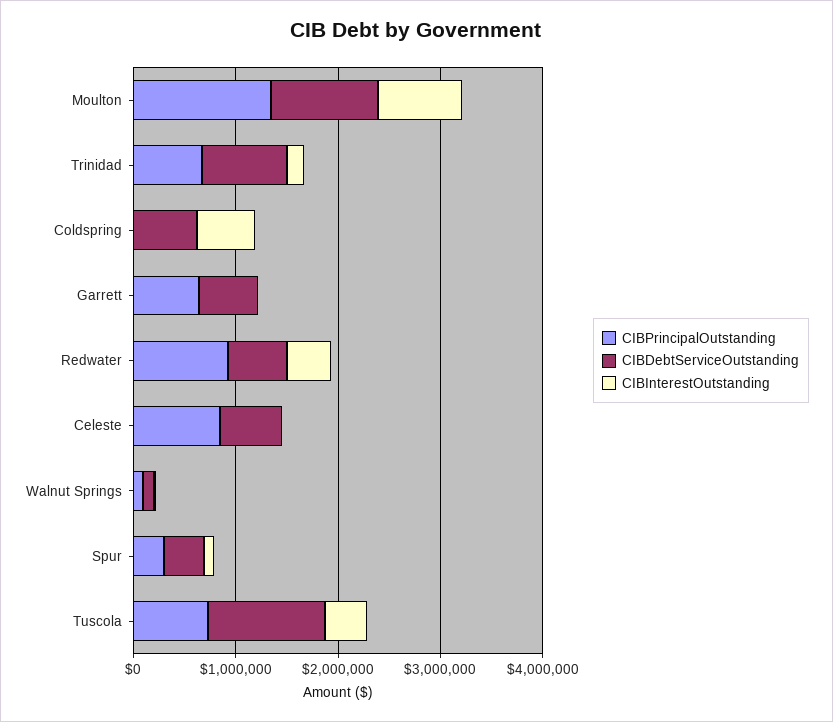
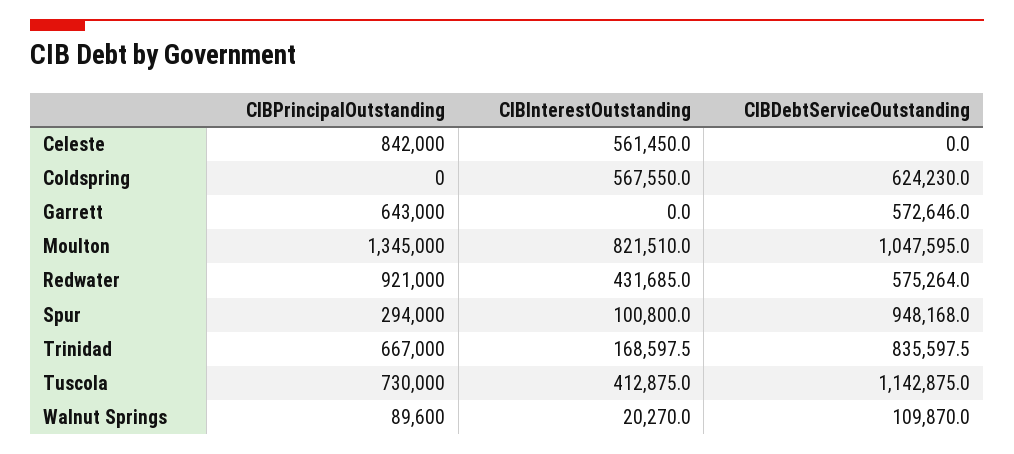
  {
    "CIBPrincipalOutstanding": {
      "Moulton": 1345000,
      "Trinidad": 667000,
      "Coldspring": 0,
      "Garrett": 643000,
      "Redwater": 921000,
      "Celeste": 842000,
      "Walnut Springs": 89600,
      "Spur": 294000,
      "Tuscola": 730000
    },
    "CIBDebtServiceOutstanding": {
      "Moulton": 1047595,
      "Trinidad": 835597.5,
      "Coldspring": 624230,
      "Garrett": 572646,
      "Redwater": 575264,
-     "Celeste": 600000,
+     "Celeste": 0,
      "Walnut Springs": 109870,
-     "Spur": 400000,
+     "Spur": 948168,
      "Tuscola": 1142875
    },
    "CIBInterestOutstanding": {
      "Moulton": 821510,
      "Trinidad": 168597.5,
      "Coldspring": 567550,
      "Garrett": 0,
      "Redwater": 431685,
-     "Celeste": 0,
+     "Celeste": 561450,
      "Walnut Springs": 20270,
      "Spur": 100800,
      "Tuscola": 412875
    }
  }

